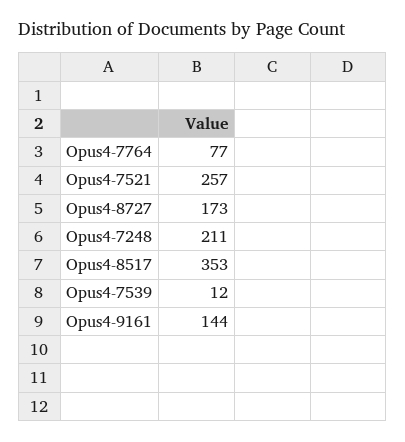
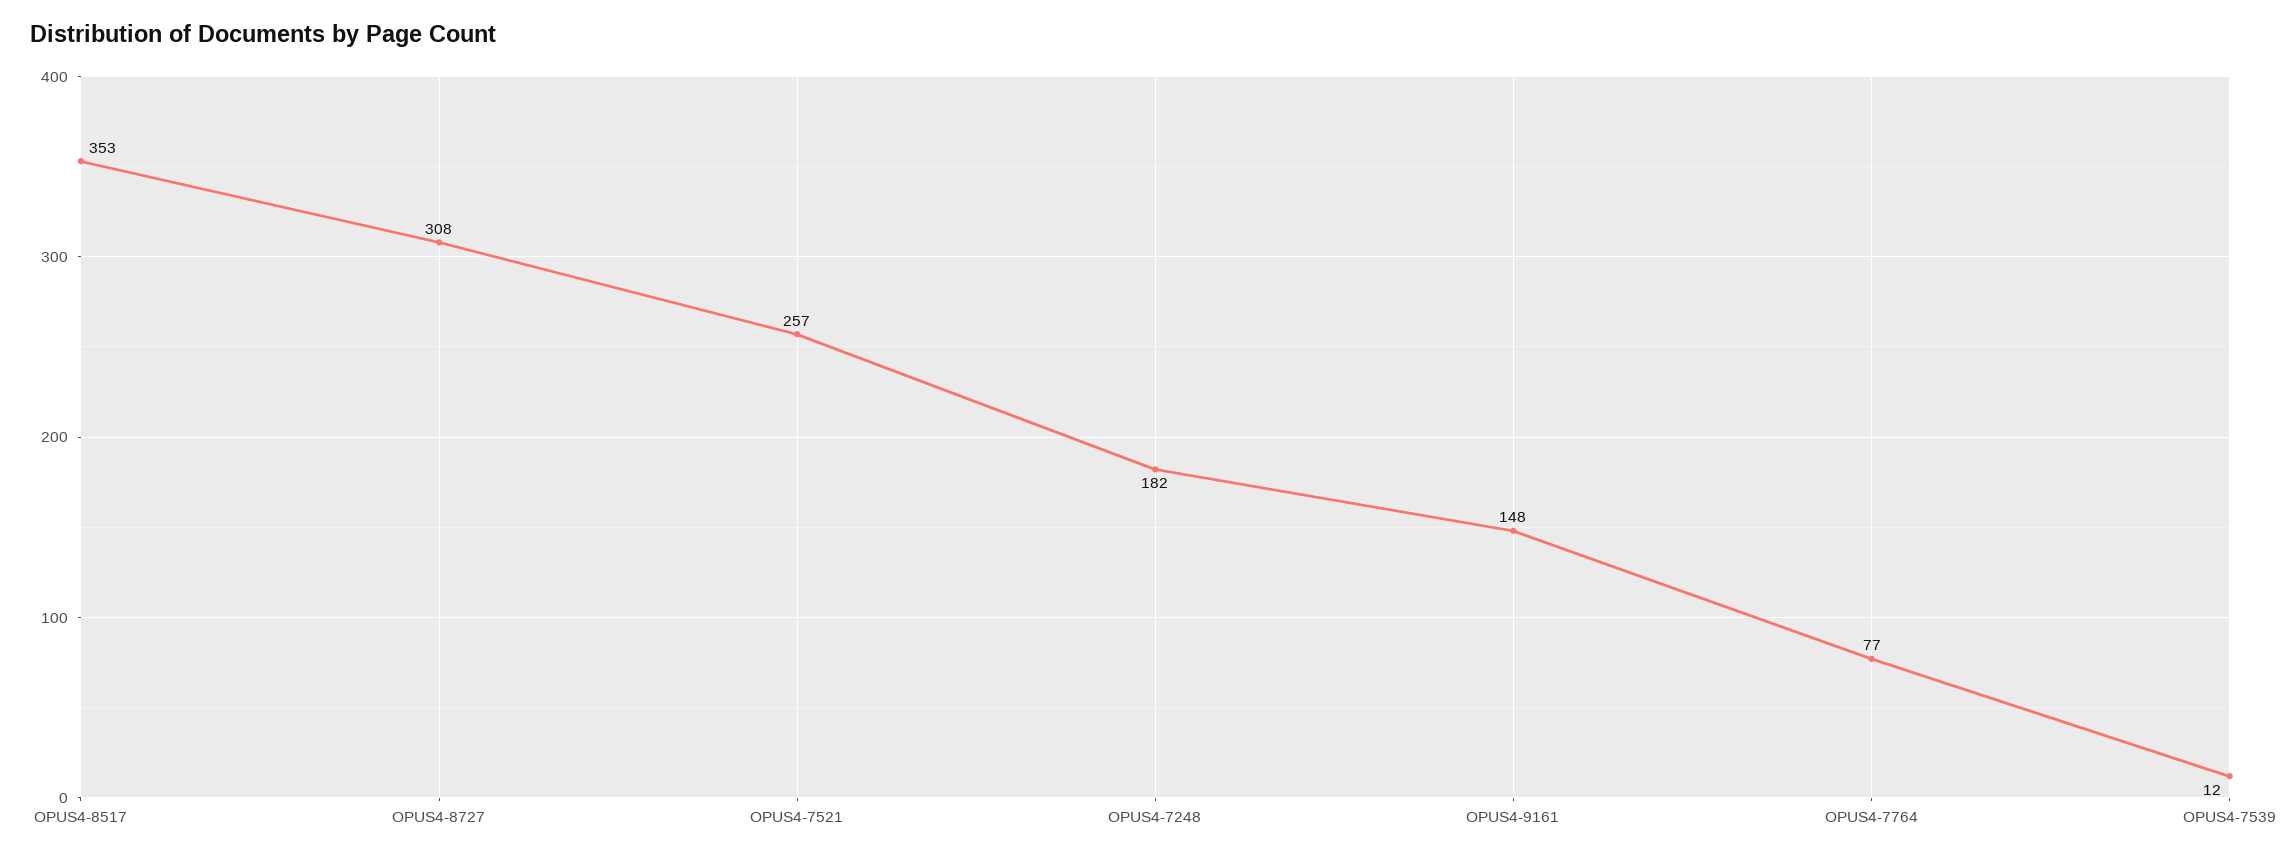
  {
    "Opus4-7764": 77,
    "Opus4-7521": 257,
-   "Opus4-8727": 173,
+   "Opus4-8727": 308,
-   "Opus4-7248": 211,
+   "Opus4-7248": 182,
    "Opus4-8517": 353,
    "Opus4-7539": 12,
-   "Opus4-9161": 144
+   "Opus4-9161": 148
  }

